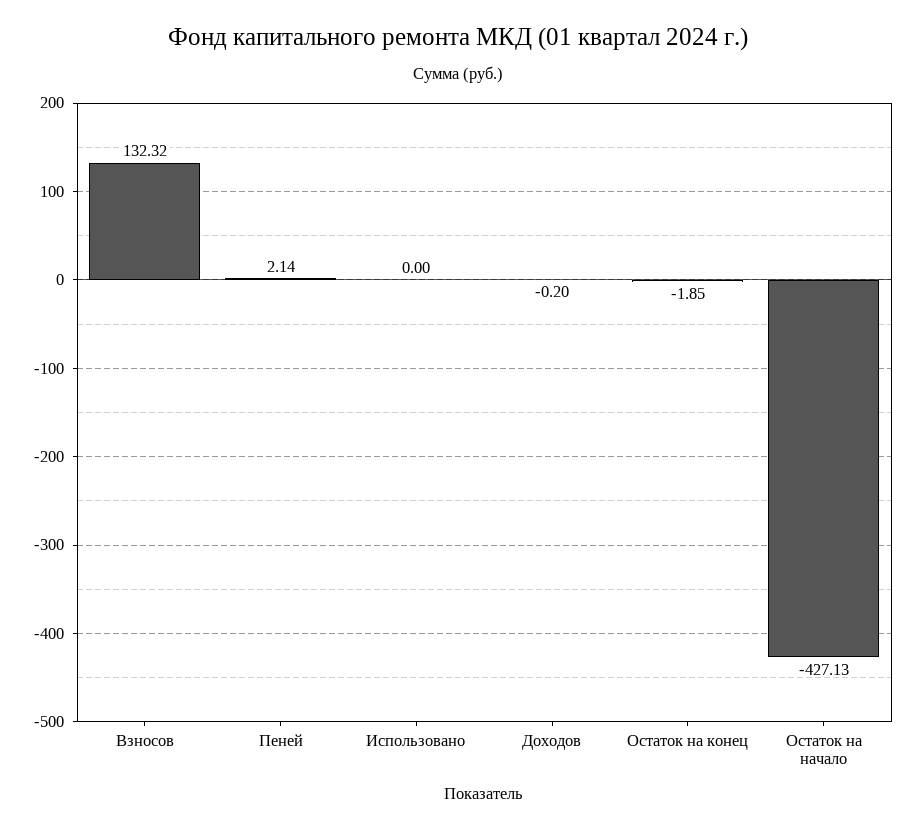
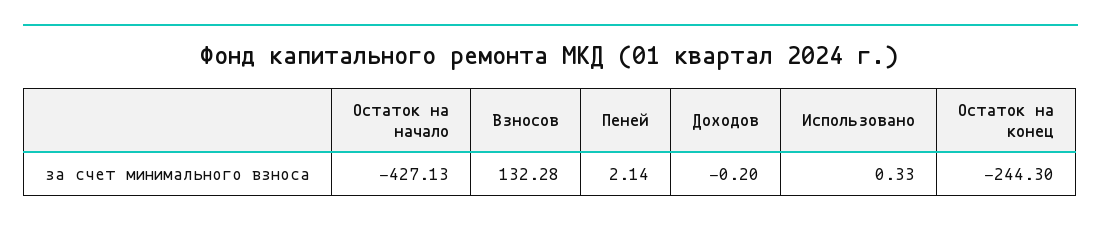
  {
-   "Взносов": 132.32,
+   "Взносов": 132.28,
    "Пеней": 2.14,
-   "Использовано": 0,
+   "Использовано": 0.33,
    "Доходов": -0.2,
-   "Остаток на конец": -1.85,
+   "Остаток на конец": -244.3,
    "Остаток на начало": -427.13
  }

